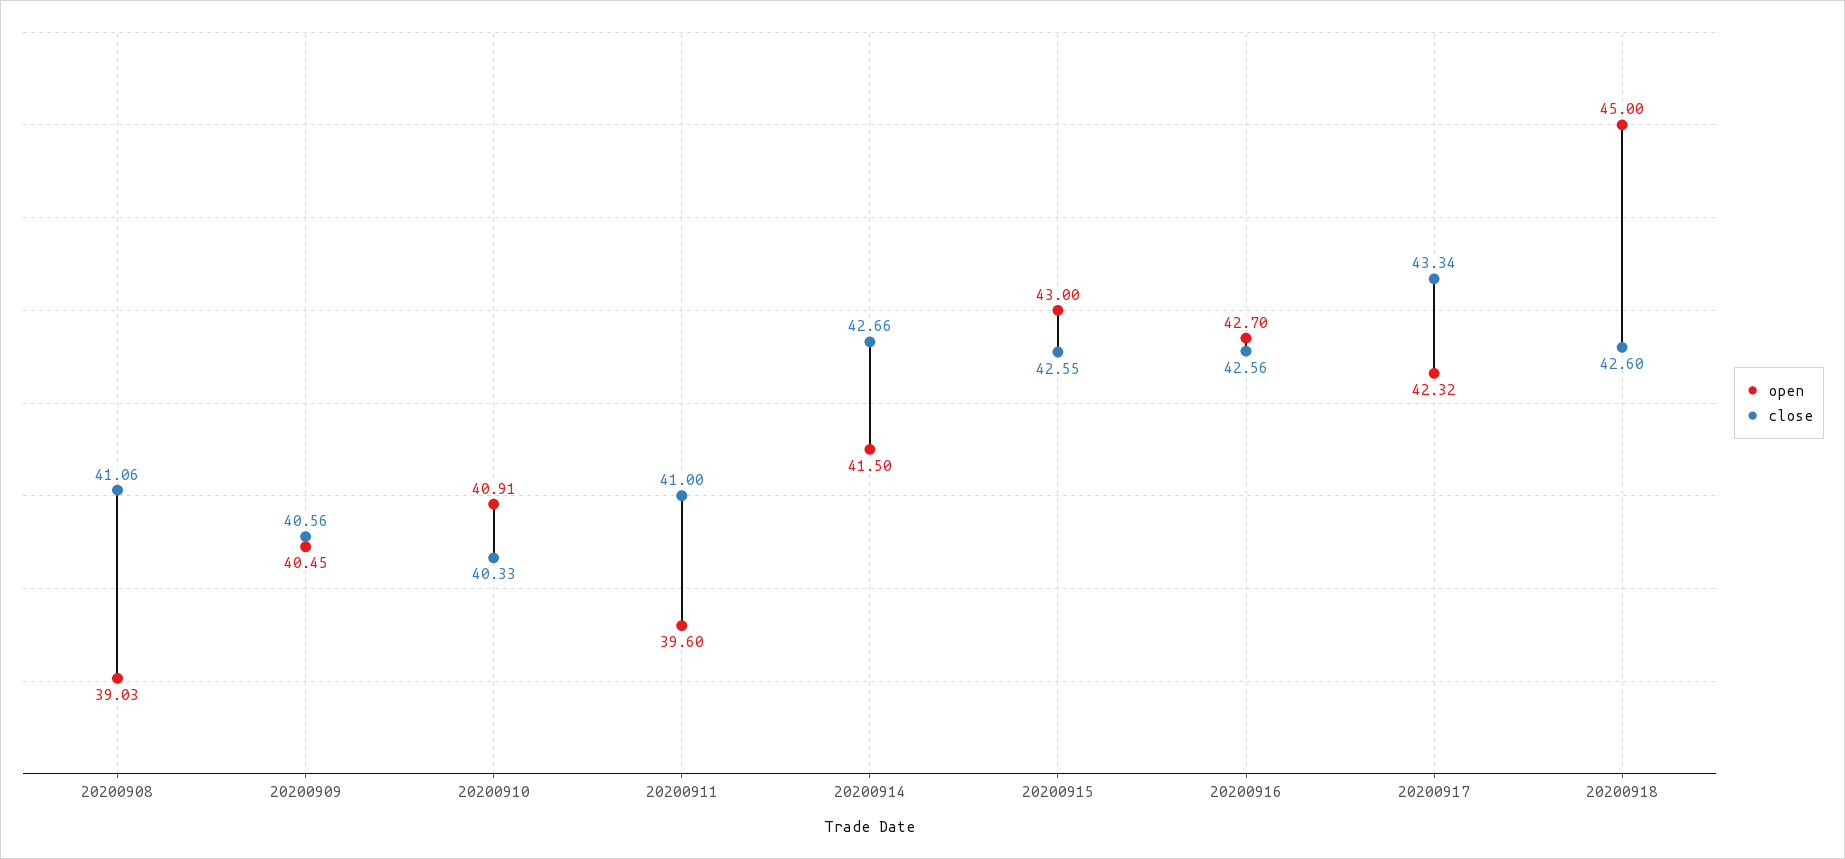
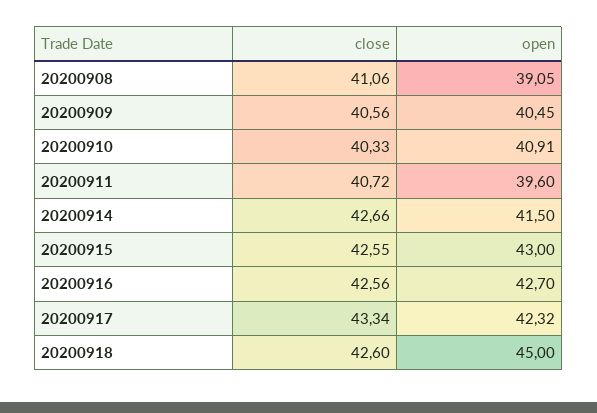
  {
    "open": {
-     "20200908": 39.03,
+     "20200908": 39.05,
      "20200909": 40.45,
      "20200910": 40.91,
      "20200911": 39.6,
      "20200914": 41.5,
      "20200915": 43,
      "20200916": 42.7,
      "20200917": 42.32,
      "20200918": 45
    },
    "close": {
      "20200908": 41.06,
      "20200909": 40.56,
      "20200910": 40.33,
-     "20200911": 41,
+     "20200911": 40.72,
      "20200914": 42.66,
      "20200915": 42.55,
      "20200916": 42.56,
      "20200917": 43.34,
      "20200918": 42.6
    }
  }

